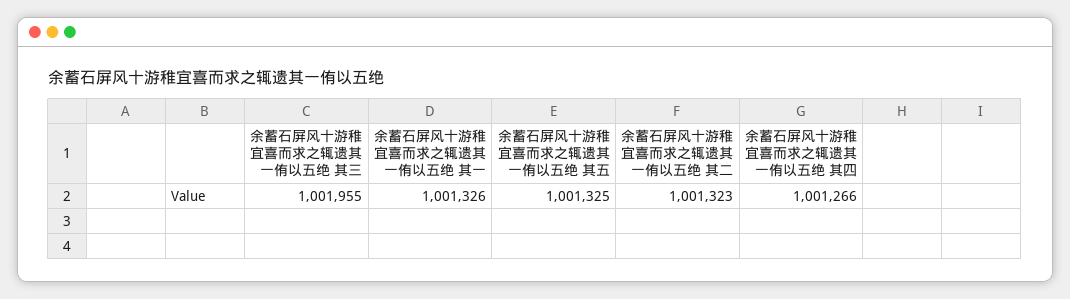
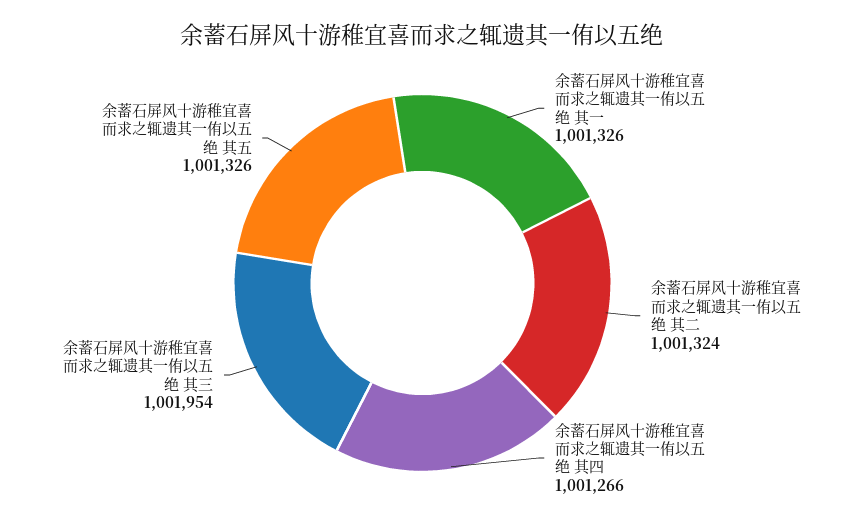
  {
-   "余蓄石屏风十游稚宜喜而求之辄遗其一侑以五绝 其三": 1001955,
+   "余蓄石屏风十游稚宜喜而求之辄遗其一侑以五绝 其三": 1001954,
    "余蓄石屏风十游稚宜喜而求之辄遗其一侑以五绝 其一": 1001326,
-   "余蓄石屏风十游稚宜喜而求之辄遗其一侑以五绝 其五": 1001325,
+   "余蓄石屏风十游稚宜喜而求之辄遗其一侑以五绝 其五": 1001326,
-   "余蓄石屏风十游稚宜喜而求之辄遗其一侑以五绝 其二": 1001323,
+   "余蓄石屏风十游稚宜喜而求之辄遗其一侑以五绝 其二": 1001324,
    "余蓄石屏风十游稚宜喜而求之辄遗其一侑以五绝 其四": 1001266
  }

